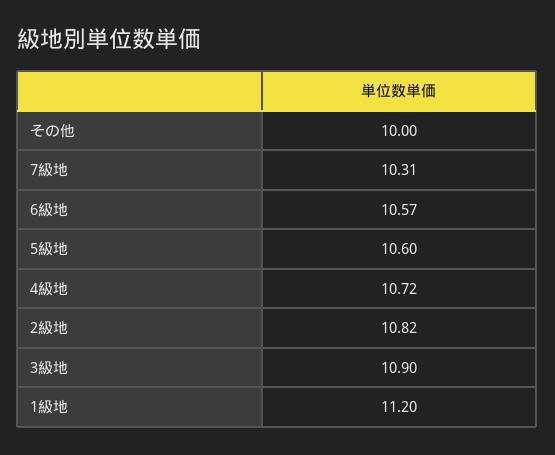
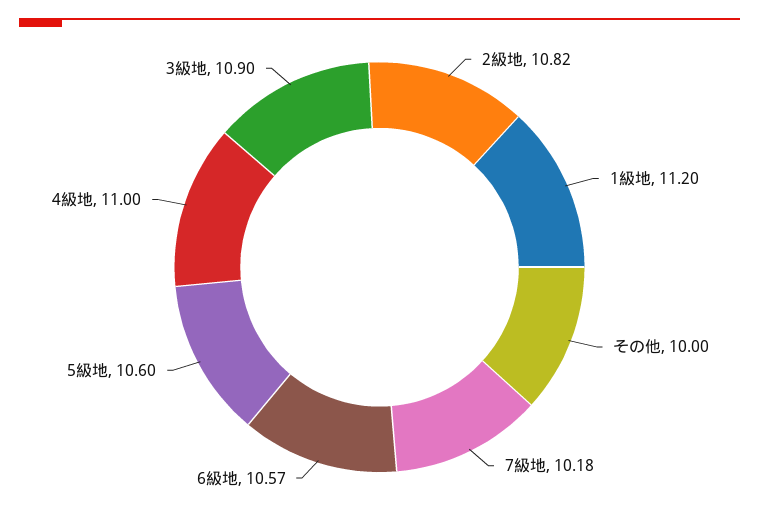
  {
    "その他": 10,
-   "7級地": 10.31,
+   "7級地": 10.18,
    "6級地": 10.57,
    "5級地": 10.6,
-   "4級地": 10.72,
+   "4級地": 11,
    "2級地": 10.82,
    "3級地": 10.9,
    "1級地": 11.2
  }

